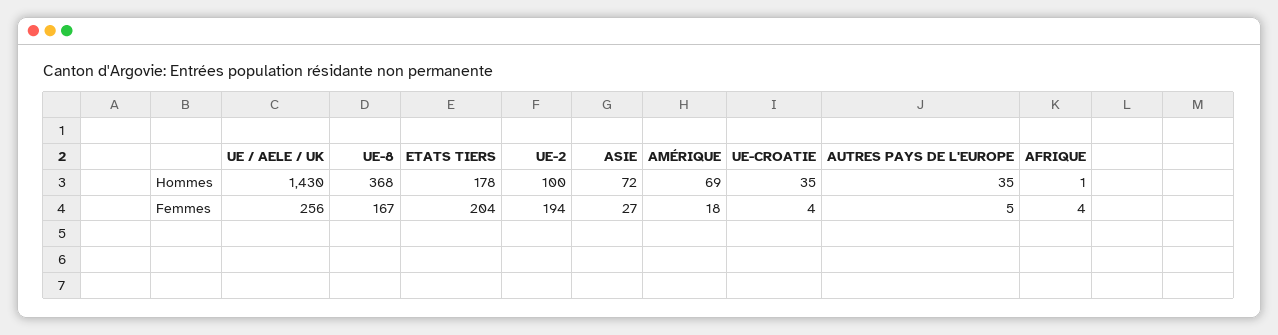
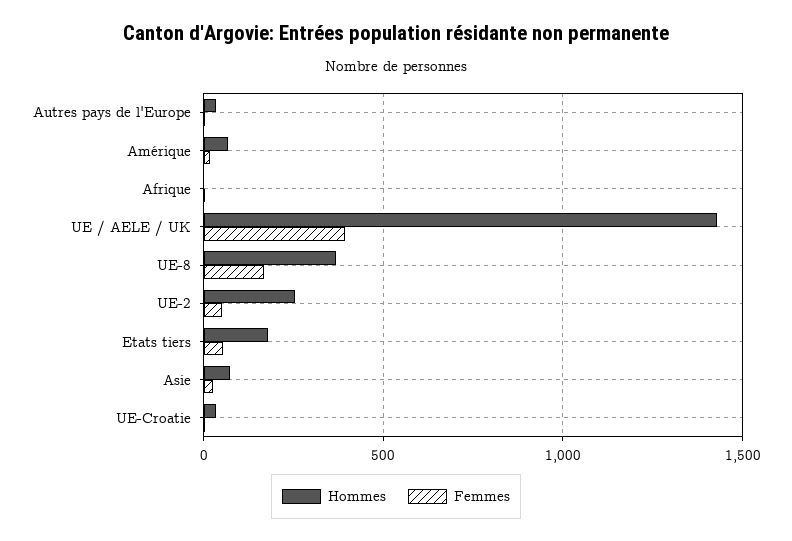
  {
    "Hommes": {
      "UE / AELE / UK": 1430,
      "UE-8": 368,
      "ETATS TIERS": 178,
-     "UE-2": 100,
+     "UE-2": 250,
      "ASIE": 72,
      "AMÉRIQUE": 69,
      "UE-CROATIE": 35,
      "AUTRES PAYS DE L'EUROPE": 35,
      "AFRIQUE": 1
    },
    "Femmes": {
-     "UE / AELE / UK": 256,
+     "UE / AELE / UK": 400,
      "UE-8": 167,
-     "ETATS TIERS": 204,
+     "ETATS TIERS": 50,
-     "UE-2": 194,
+     "UE-2": 50,
      "ASIE": 27,
      "AMÉRIQUE": 18,
      "UE-CROATIE": 4,
      "AUTRES PAYS DE L'EUROPE": 5,
      "AFRIQUE": 4
    }
  }

